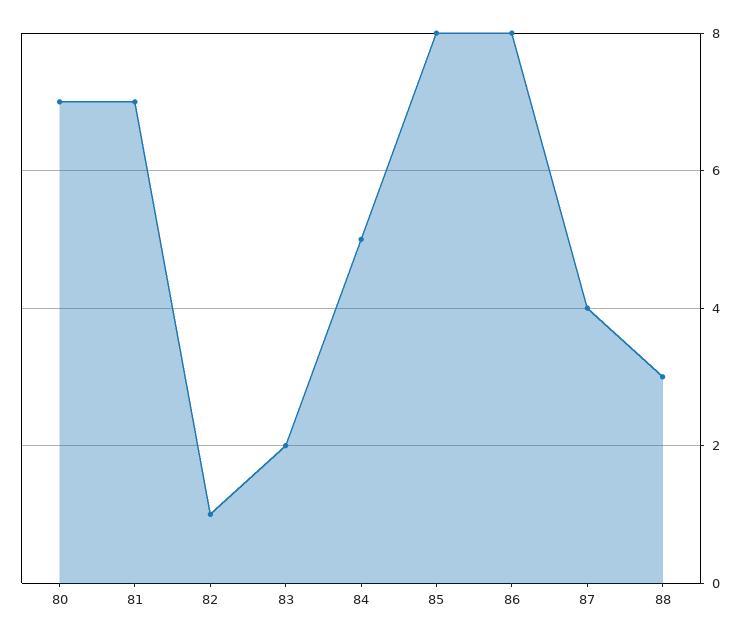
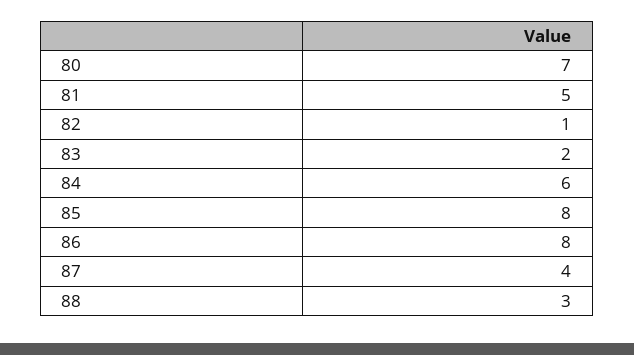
  {
    "80": 7,
-   "81": 7,
+   "81": 5,
    "82": 1,
    "83": 2,
-   "84": 5,
+   "84": 6,
    "85": 8,
    "86": 8,
    "87": 4,
    "88": 3
  }

